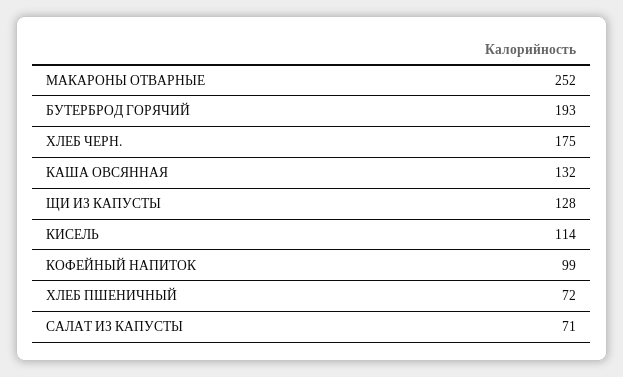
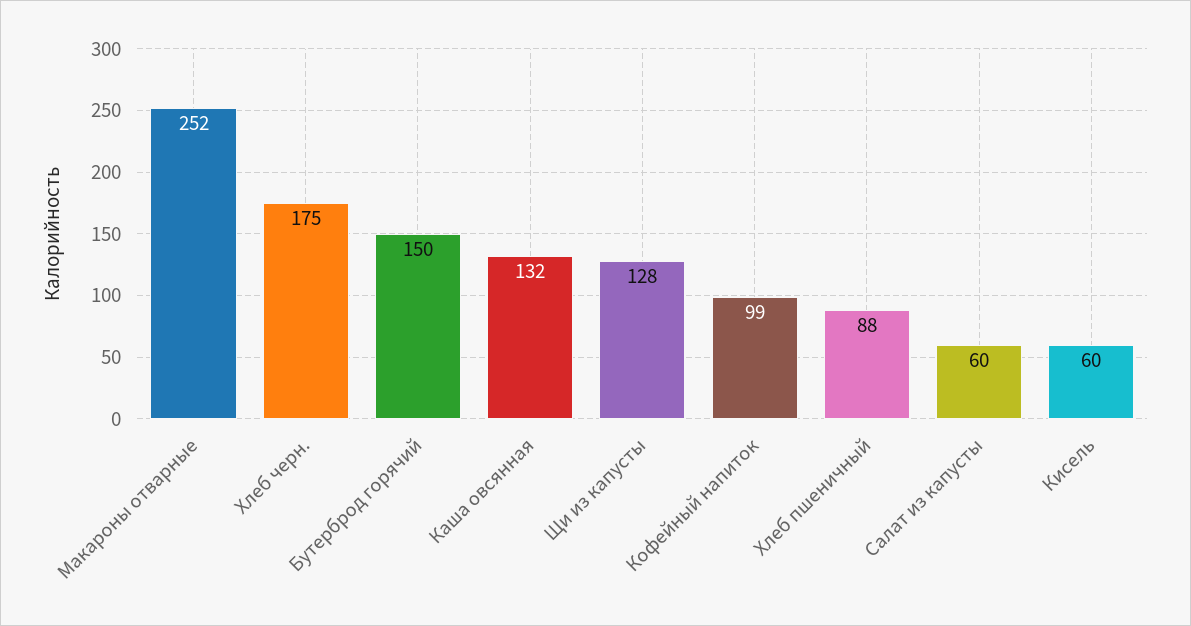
  {
    "МАКАРОНЫ ОТВАРНЫЕ": 252,
-   "БУТЕРБРОД ГОРЯЧИЙ": 193,
+   "БУТЕРБРОД ГОРЯЧИЙ": 150,
    "ХЛЕБ ЧЕРН.": 175,
    "КАША ОВСЯННАЯ": 132,
    "ЩИ ИЗ КАПУСТЫ": 128,
-   "КИСЕЛЬ": 114,
+   "КИСЕЛЬ": 60,
    "КОФЕЙНЫЙ НАПИТОК": 99,
-   "ХЛЕБ ПШЕНИЧНЫЙ": 72,
+   "ХЛЕБ ПШЕНИЧНЫЙ": 88,
-   "САЛАТ ИЗ КАПУСТЫ": 71
+   "САЛАТ ИЗ КАПУСТЫ": 60
  }

